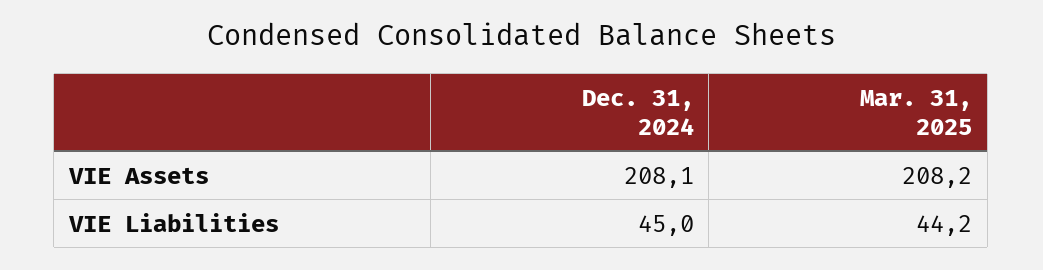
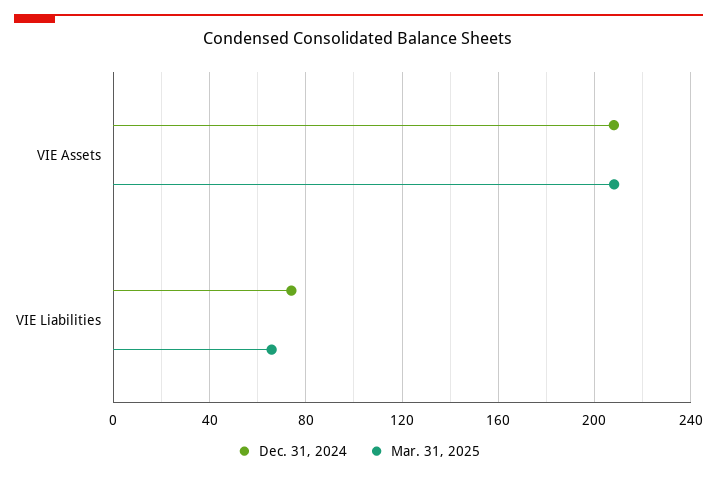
  {
    "Dec. 31, 2024": {
      "VIE Assets": 208.1,
-     "VIE Liabilities": 45
+     "VIE Liabilities": 75
    },
    "Mar. 31, 2025": {
      "VIE Assets": 208.2,
-     "VIE Liabilities": 44.2
+     "VIE Liabilities": 65
    }
  }

